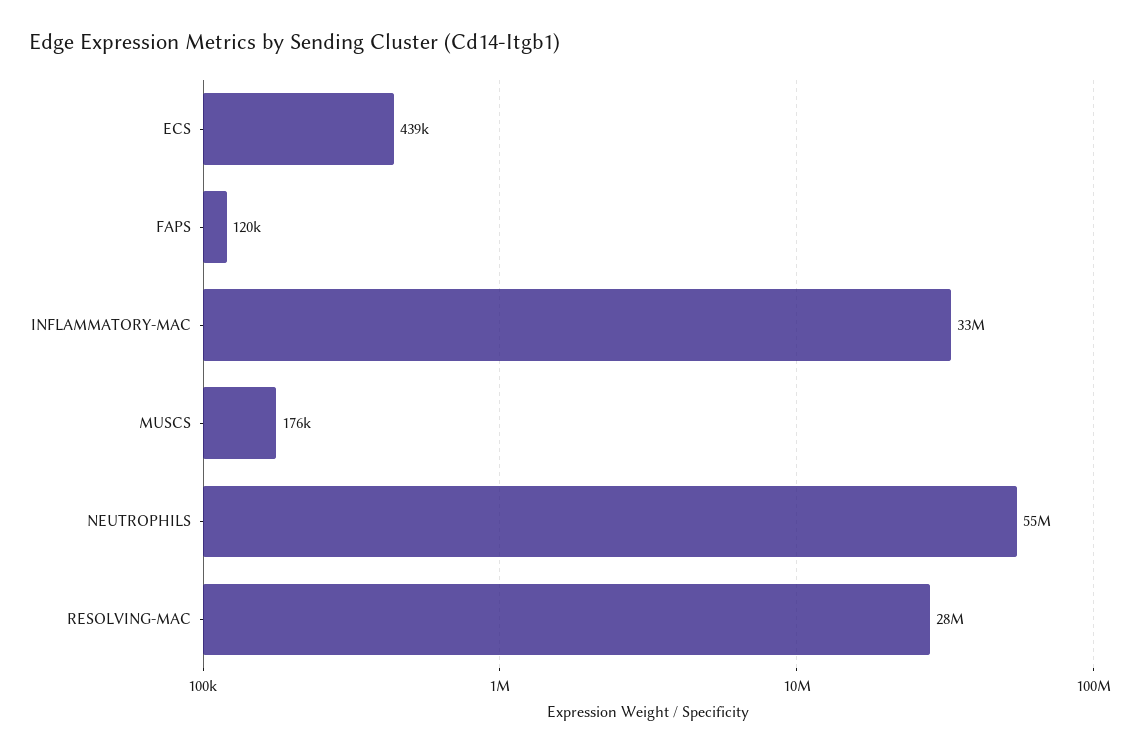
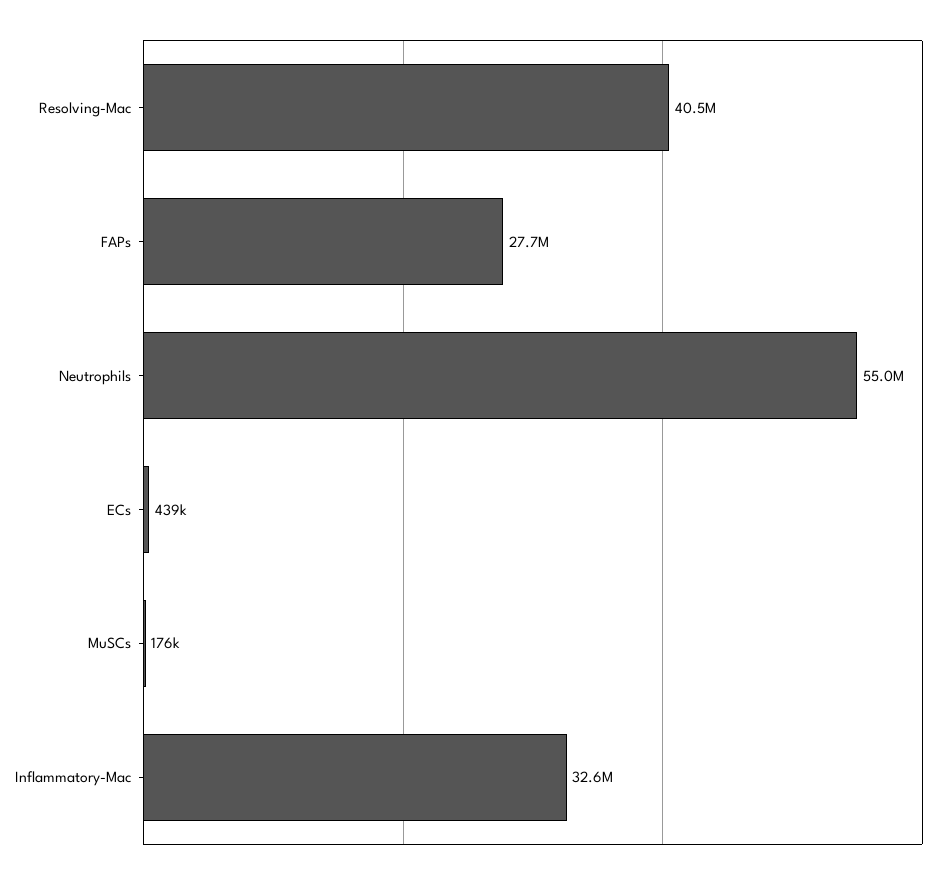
  {
    "ECS": 439000,
-   "FAPS": 120000,
+   "FAPS": 27700000,
    "INFLAMMATORY-MAC": 32600000,
    "MUSCS": 176000,
    "NEUTROPHILS": 55000000,
-   "RESOLVING-MAC": 28000000
+   "RESOLVING-MAC": 40500000
  }

